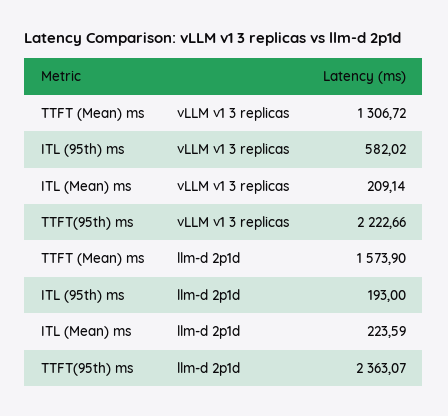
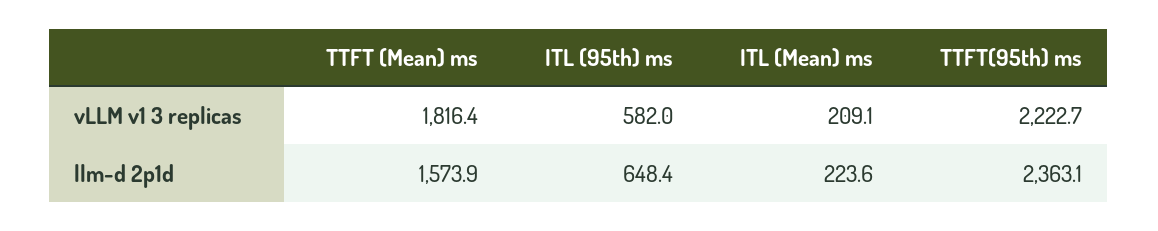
  {
    "TTFT (Mean) ms": {
-     "vLLM v1 3 replicas": 1306.72,
+     "vLLM v1 3 replicas": 1816.4,
      "llm-d 2p1d": 1573.9
    },
    "ITL (95th) ms": {
      "vLLM v1 3 replicas": 582.02,
-     "llm-d 2p1d": 193
+     "llm-d 2p1d": 648.4
    },
    "ITL (Mean) ms": {
      "vLLM v1 3 replicas": 209.14,
      "llm-d 2p1d": 223.59
    },
    "TTFT(95th) ms": {
      "vLLM v1 3 replicas": 2222.66,
      "llm-d 2p1d": 2363.07
    }
  }

